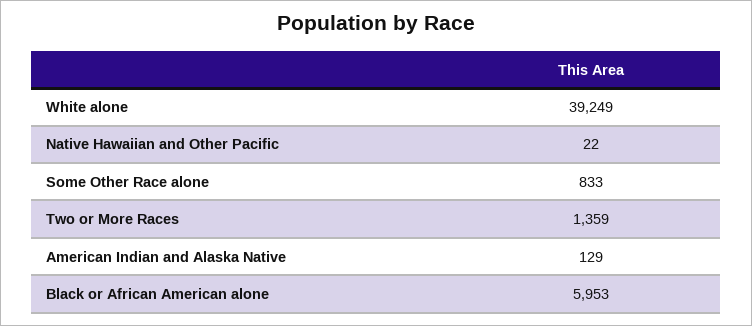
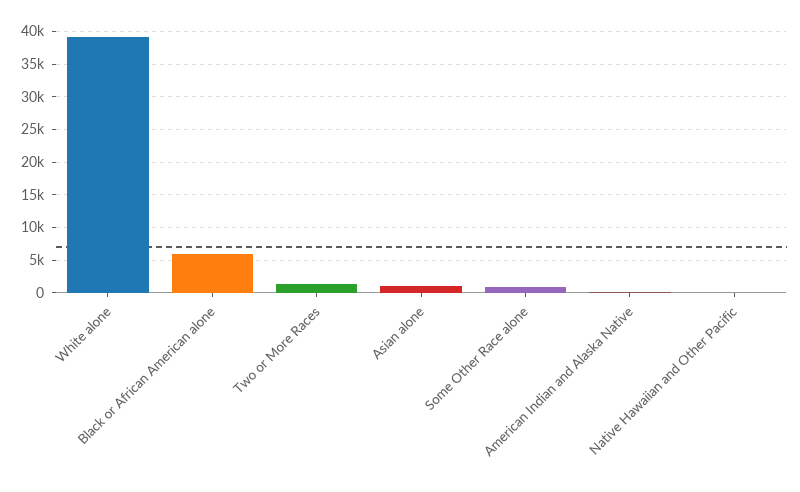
  {
    "White alone": 39249,
    "Native Hawaiian and Other Pacific": 22,
    "Some Other Race alone": 833,
    "Two or More Races": 1359,
    "American Indian and Alaska Native": 129,
-   "Black or African American alone": 5953
+   "Black or African American alone": 5953,
+   "Asian alone": 1000
  }

